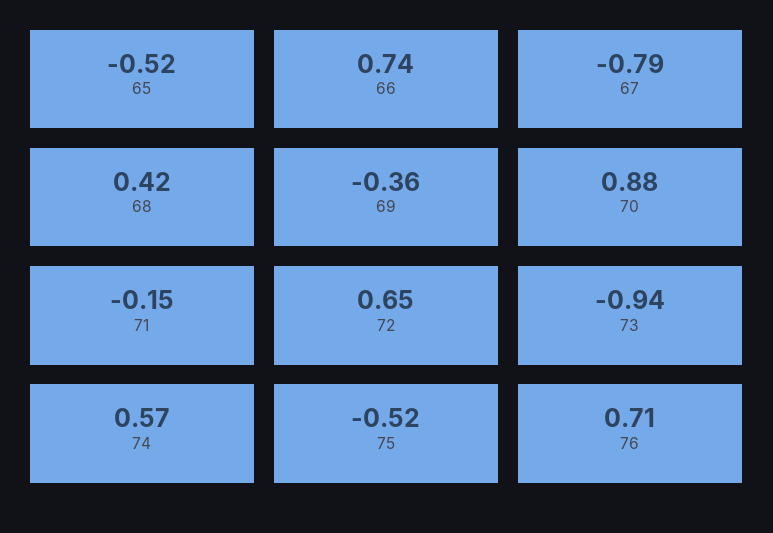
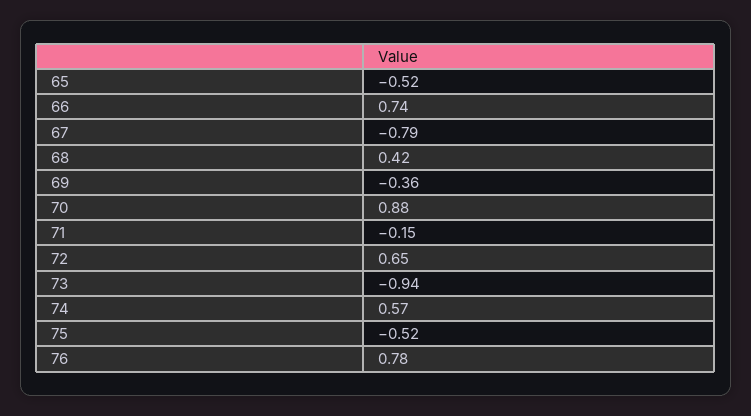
  {
    "65": -0.52,
    "66": 0.74,
    "67": -0.79,
    "68": 0.42,
    "69": -0.36,
    "70": 0.88,
    "71": -0.15,
    "72": 0.65,
    "73": -0.94,
    "74": 0.57,
    "75": -0.52,
-   "76": 0.71
+   "76": 0.78
  }

